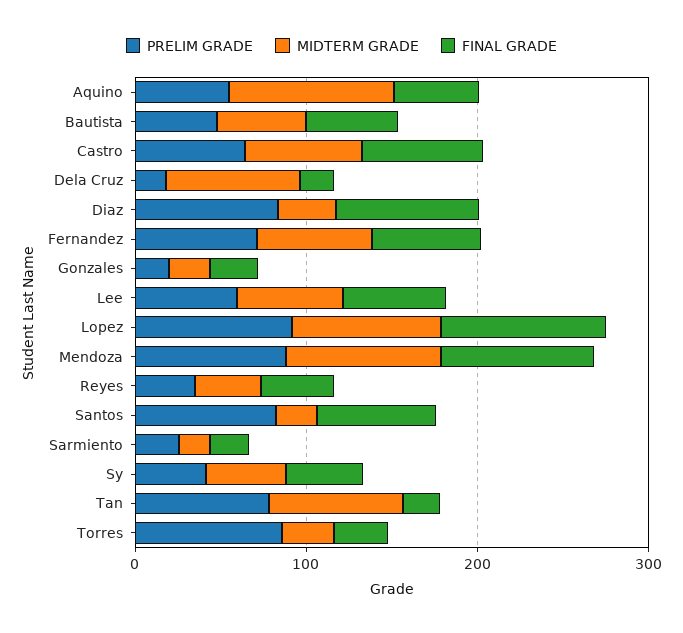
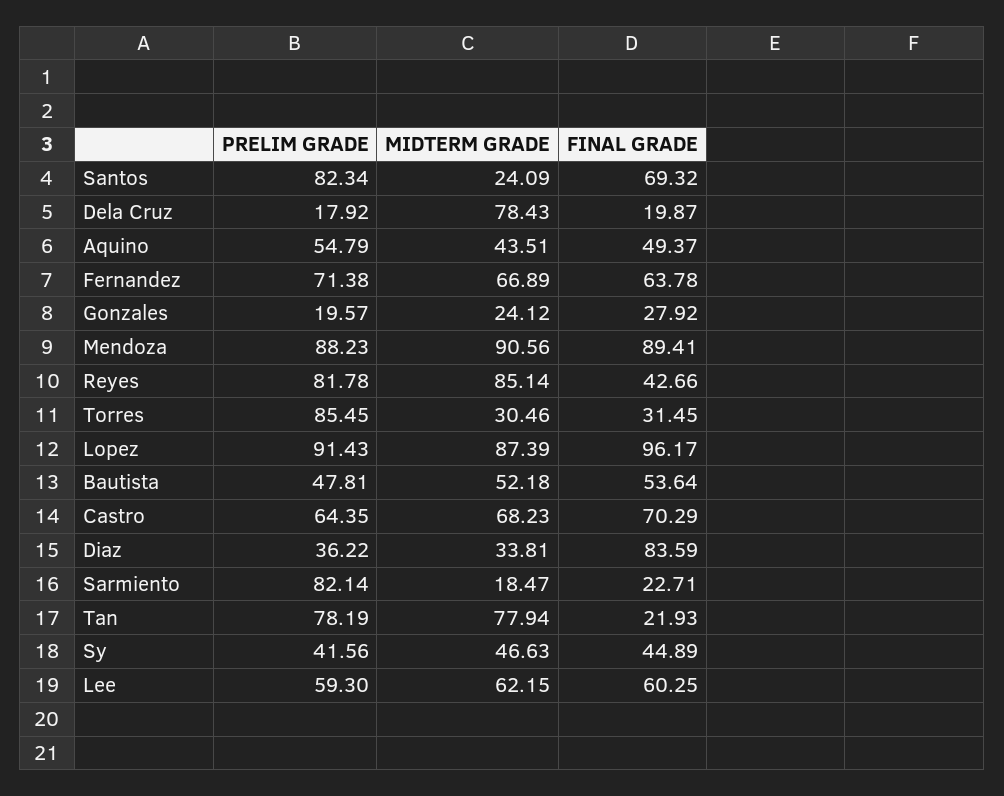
  {
    "PRELIM GRADE": {
      "Aquino": 54.79,
      "Bautista": 47.81,
      "Castro": 64.35,
      "Dela Cruz": 17.92,
-     "Diaz": 80,
+     "Diaz": 36.22,
      "Fernandez": 71.38,
      "Gonzales": 19.57,
      "Lee": 59.3,
      "Lopez": 91.43,
      "Mendoza": 88.23,
-     "Reyes": 40,
+     "Reyes": 81.78,
      "Santos": 82.34,
-     "Sarmiento": 20,
+     "Sarmiento": 82.14,
      "Sy": 41.56,
      "Tan": 78.19,
      "Torres": 85.45
    },
    "MIDTERM GRADE": {
-     "Aquino": 100,
+     "Aquino": 43.51,
      "Bautista": 52.18,
      "Castro": 68.23,
      "Dela Cruz": 78.43,
      "Diaz": 33.81,
      "Fernandez": 66.89,
      "Gonzales": 24.12,
      "Lee": 62.15,
      "Lopez": 87.39,
      "Mendoza": 90.56,
-     "Reyes": 40,
+     "Reyes": 85.14,
      "Santos": 24.09,
      "Sarmiento": 18.47,
      "Sy": 46.63,
      "Tan": 77.94,
      "Torres": 30.46
    },
    "FINAL GRADE": {
      "Aquino": 49.37,
      "Bautista": 53.64,
      "Castro": 70.29,
      "Dela Cruz": 19.87,
      "Diaz": 83.59,
      "Fernandez": 63.78,
      "Gonzales": 27.92,
      "Lee": 60.25,
      "Lopez": 96.17,
      "Mendoza": 89.41,
      "Reyes": 42.66,
      "Santos": 69.32,
      "Sarmiento": 22.71,
      "Sy": 44.89,
      "Tan": 21.93,
      "Torres": 31.45
    }
  }

